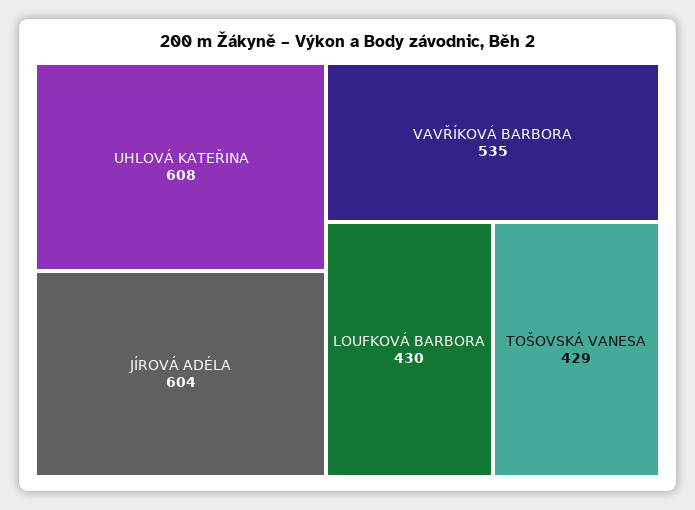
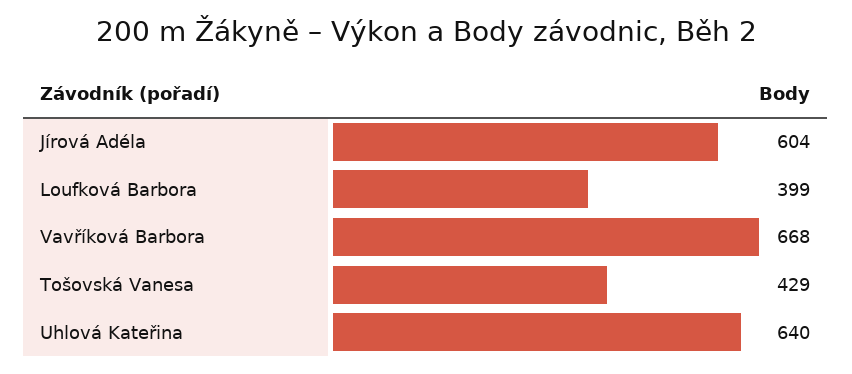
  {
-   "UHLOVÁ KATEŘINA": 608,
+   "UHLOVÁ KATEŘINA": 640,
    "JÍROVÁ ADÉLA": 604,
-   "VAVŘÍKOVÁ BARBORA": 535,
+   "VAVŘÍKOVÁ BARBORA": 668,
-   "LOUFKOVÁ BARBORA": 430,
+   "LOUFKOVÁ BARBORA": 399,
    "TOŠOVSKÁ VANESA": 429
  }

